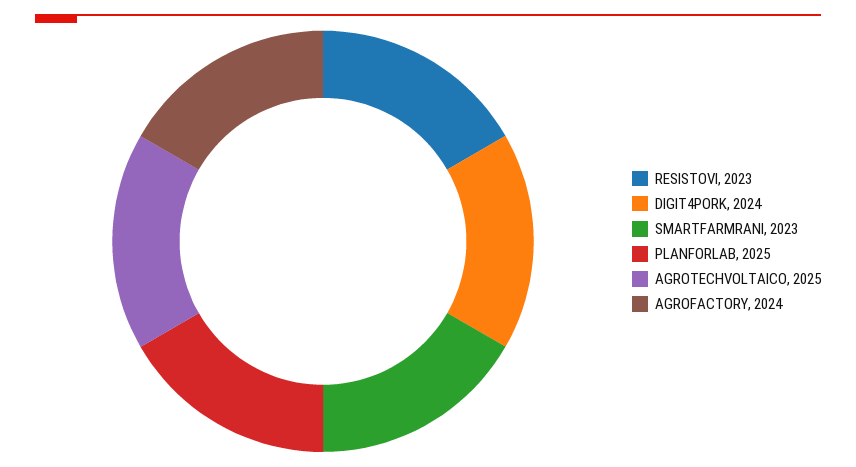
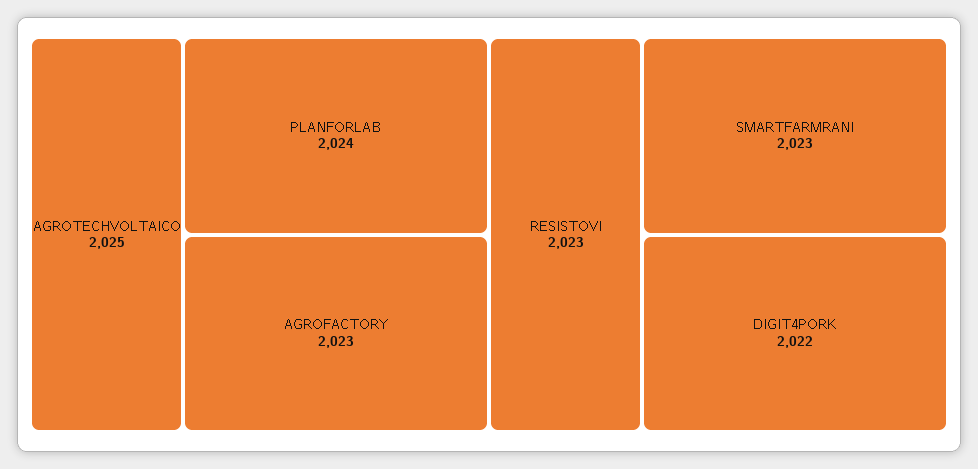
  {
    "RESISTOVI": 2023,
-   "DIGIT4PORK": 2024,
+   "DIGIT4PORK": 2022,
    "SMARTFARMRANI": 2023,
-   "PLANFORLAB": 2025,
+   "PLANFORLAB": 2024,
    "AGROTECHVOLTAICO": 2025,
-   "AGROFACTORY": 2024
+   "AGROFACTORY": 2023
  }

